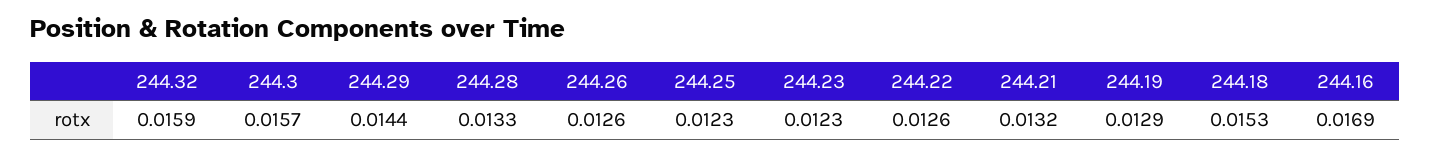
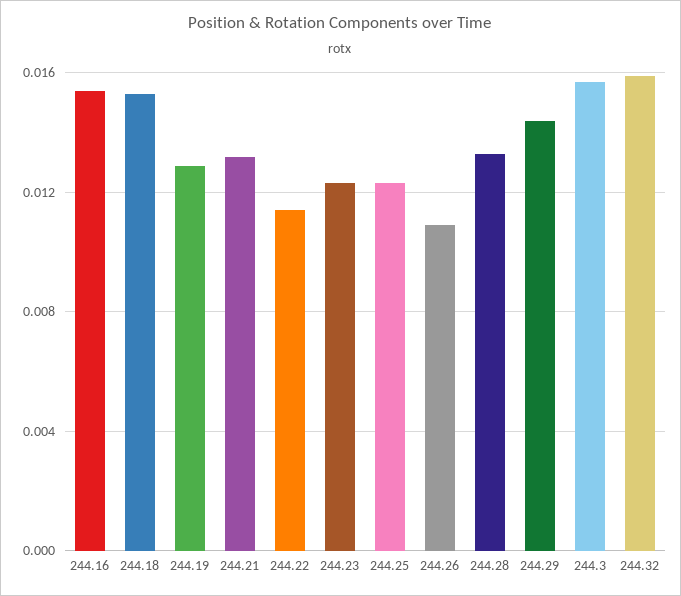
  {
    "244.32": 0.0159,
    "244.3": 0.0157,
    "244.29": 0.0144,
    "244.28": 0.0133,
-   "244.26": 0.0126,
+   "244.26": 0.011,
    "244.25": 0.0123,
    "244.23": 0.0123,
-   "244.22": 0.0126,
+   "244.22": 0.0115,
    "244.21": 0.0132,
    "244.19": 0.0129,
    "244.18": 0.0153,
-   "244.16": 0.0169
+   "244.16": 0.0155
  }

